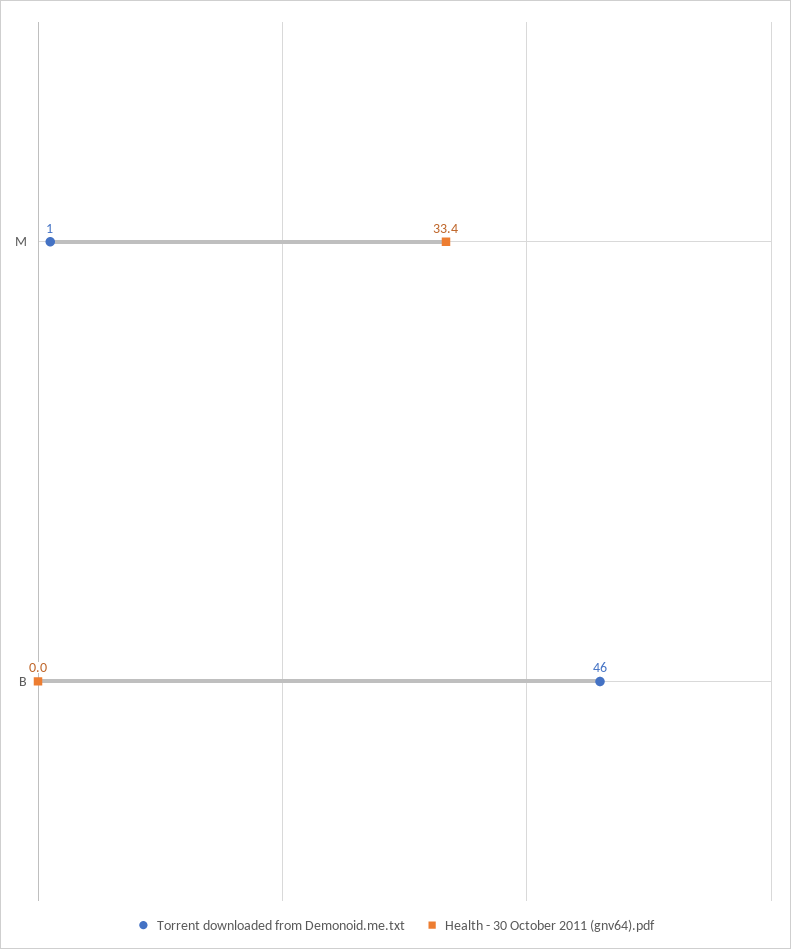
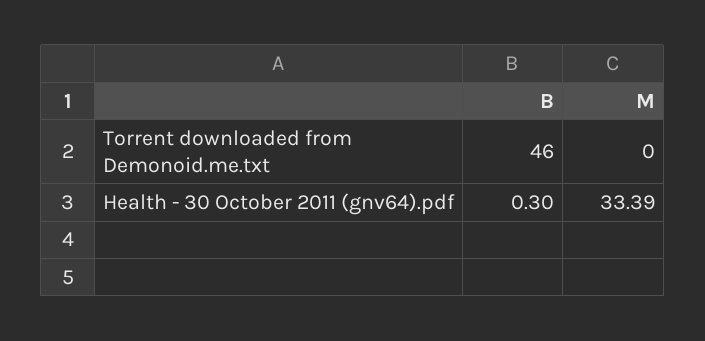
  {
    "Torrent downloaded from Demonoid.me.txt": {
-     "M": 1,
+     "M": 0,
      "B": 46
    },
    "Health - 30 October 2011 (gnv64).pdf": {
      "M": 33.39,
-     "B": 0
+     "B": 0.3
    }
  }

